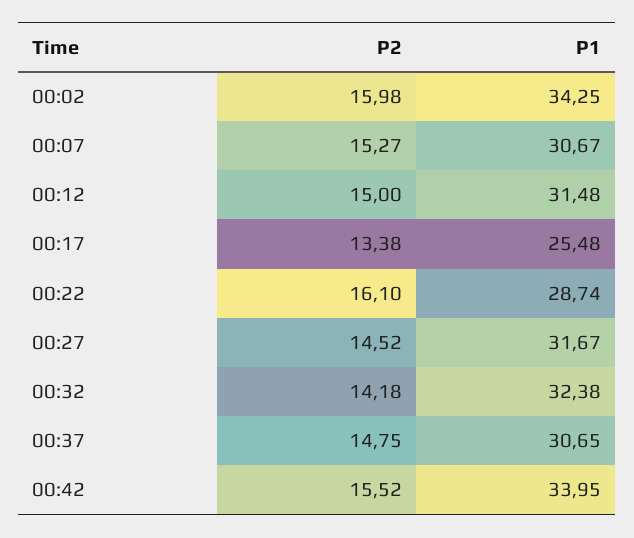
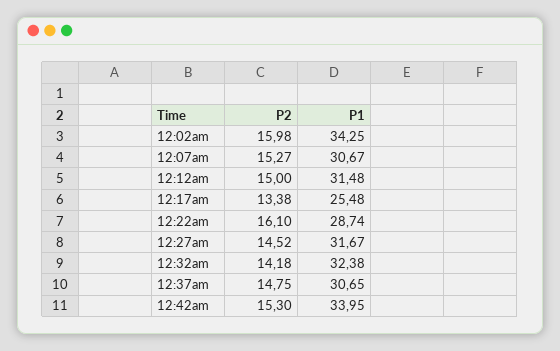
  {
    "P2": {
      "00:02": 15.98,
      "00:07": 15.27,
      "00:12": 15,
      "00:17": 13.38,
      "00:22": 16.1,
      "00:27": 14.52,
      "00:32": 14.18,
      "00:37": 14.75,
-     "00:42": 15.52
+     "00:42": 15.3
    },
    "P1": {
      "00:02": 34.25,
      "00:07": 30.67,
      "00:12": 31.48,
      "00:17": 25.48,
      "00:22": 28.74,
      "00:27": 31.67,
      "00:32": 32.38,
      "00:37": 30.65,
      "00:42": 33.95
    }
  }

